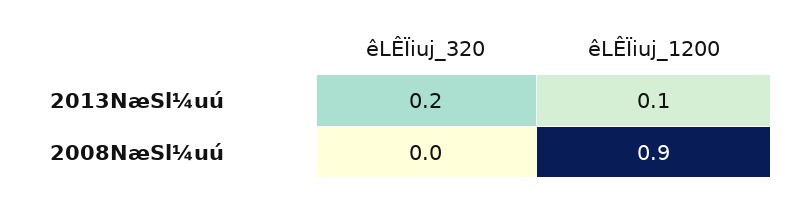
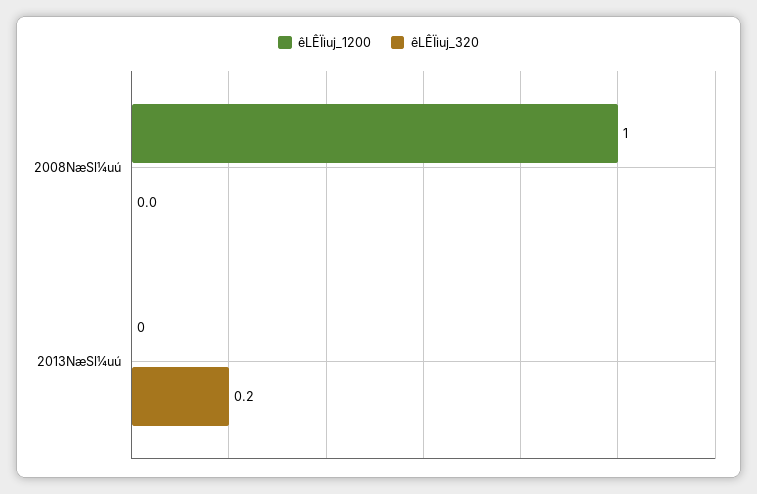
  {
    "êLÊÏiuj_320": {
      "2013NæSl¼uú": 0.2,
      "2008NæSl¼uú": 0
    },
    "êLÊÏiuj_1200": {
-     "2013NæSl¼uú": 0.1,
+     "2013NæSl¼uú": 0,
-     "2008NæSl¼uú": 0.9
+     "2008NæSl¼uú": 1
    }
  }

